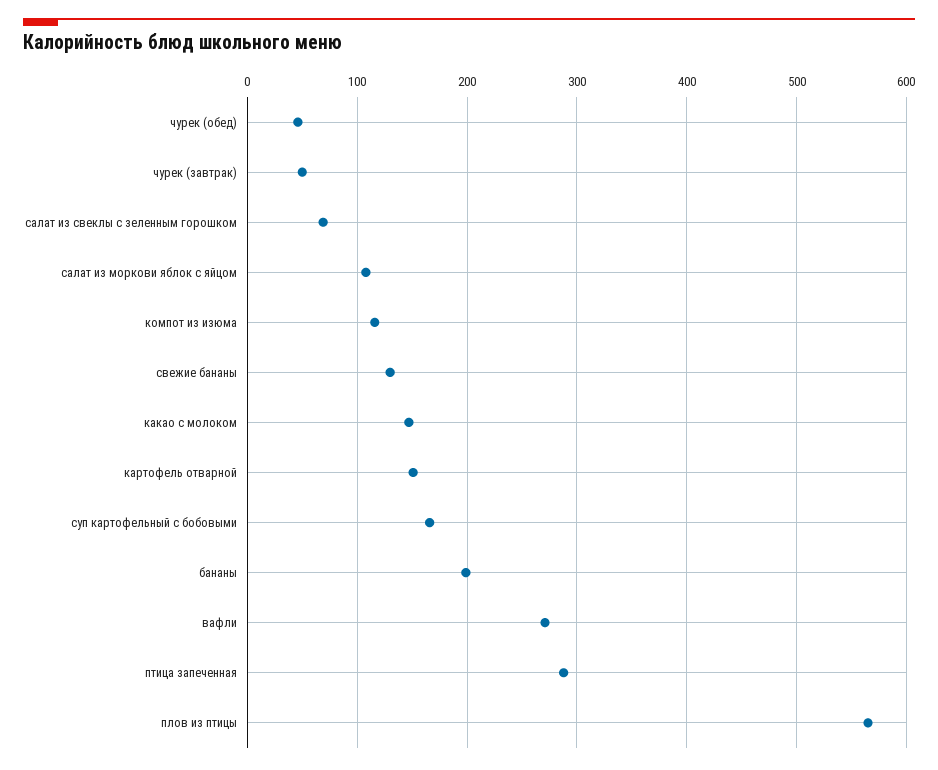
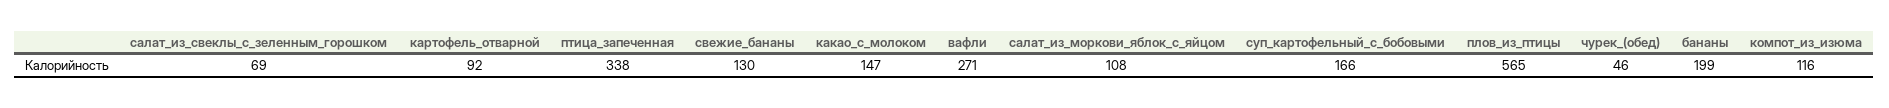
  {
    "чурек (обед)": 46,
-   "чурек (завтрак)": 50,
    "салат из свеклы с зеленным горошком": 69,
    "салат из моркови яблок с яйцом": 108,
    "компот из изюма": 116,
    "свежие бананы": 130,
    "какао с молоком": 147,
-   "картофель отварной": 150,
+   "картофель отварной": 92,
    "суп картофельный с бобовыми": 166,
    "бананы": 199,
    "вафли": 271,
-   "птица запеченная": 290,
+   "птица запеченная": 338,
    "плов из птицы": 565
  }

